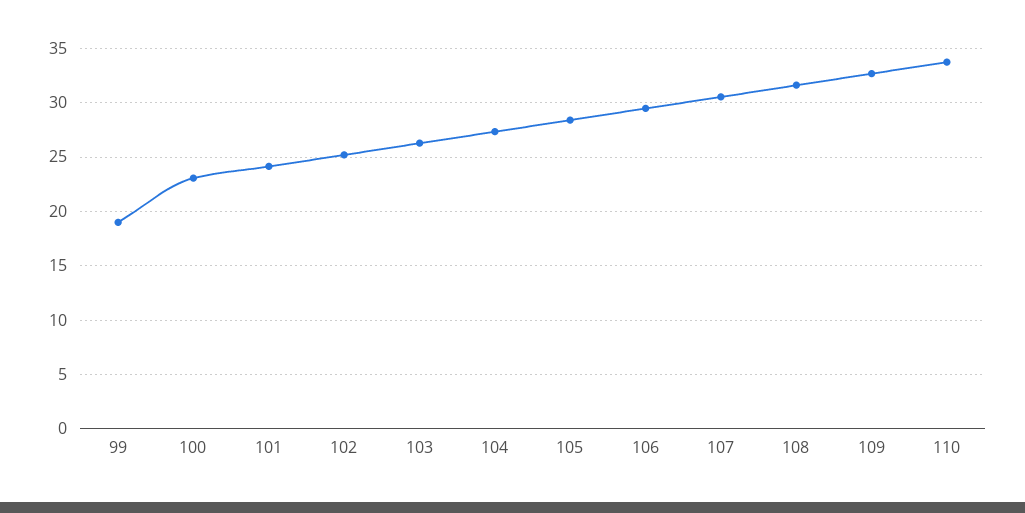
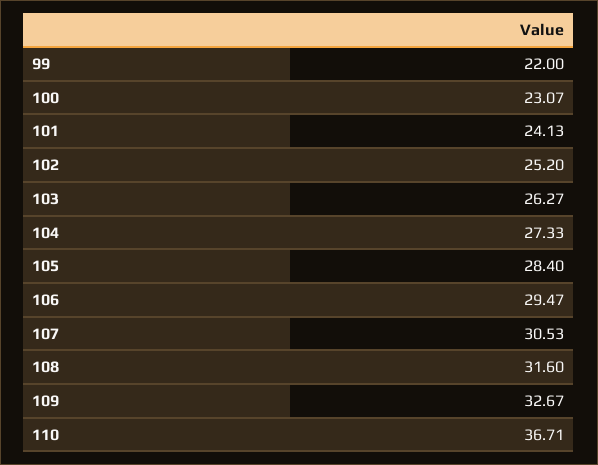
  {
-   "99": 19,
+   "99": 22,
    "100": 23.07,
    "101": 24.13,
    "102": 25.2,
    "103": 26.27,
    "104": 27.33,
    "105": 28.4,
    "106": 29.47,
    "107": 30.53,
    "108": 31.6,
    "109": 32.67,
-   "110": 34
+   "110": 36.71
  }

